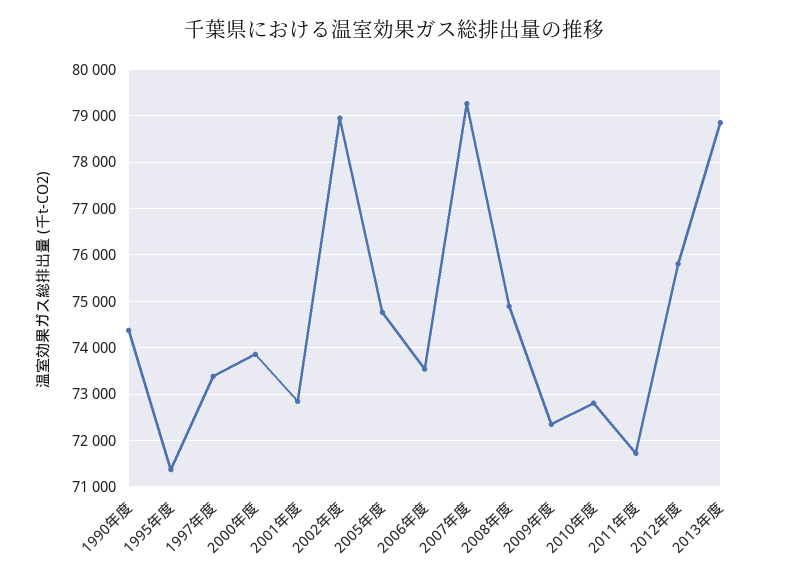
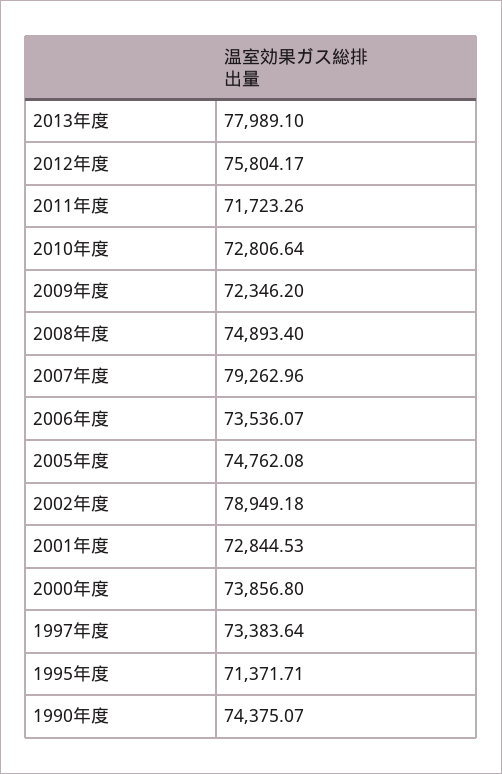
  {
    "1990年度": 74375.07,
    "1995年度": 71371.71,
    "1997年度": 73383.64,
    "2000年度": 73856.8,
    "2001年度": 72844.53,
    "2002年度": 78949.18,
    "2005年度": 74762.08,
    "2006年度": 73536.07,
    "2007年度": 79262.96,
    "2008年度": 74893.4,
    "2009年度": 72346.2,
    "2010年度": 72806.64,
    "2011年度": 71723.26,
    "2012年度": 75804.17,
-   "2013年度": 78800
+   "2013年度": 77989.1
  }

